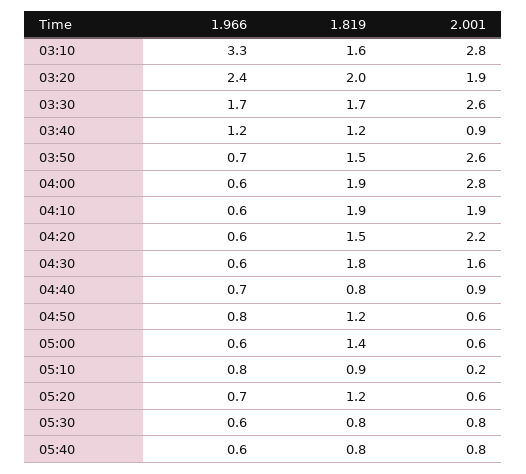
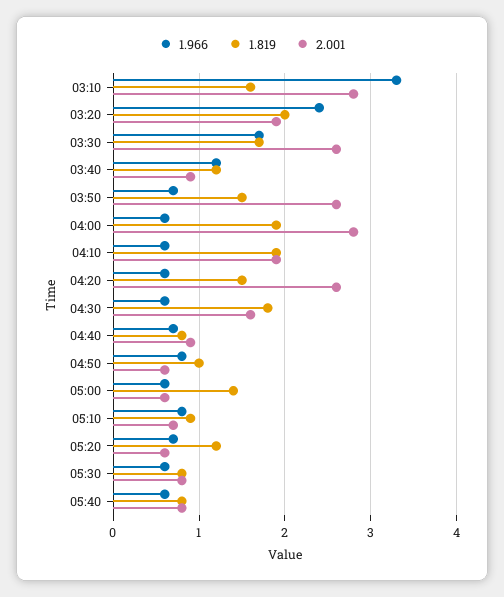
  {
    "1.966": {
      "03:10": 3.3,
      "03:20": 2.4,
      "03:30": 1.7,
      "03:40": 1.2,
      "03:50": 0.7,
      "04:00": 0.6,
      "04:10": 0.6,
      "04:20": 0.6,
      "04:30": 0.6,
      "04:40": 0.7,
      "04:50": 0.8,
      "05:00": 0.6,
      "05:10": 0.8,
      "05:20": 0.7,
      "05:30": 0.6,
      "05:40": 0.6
    },
    "1.819": {
      "03:10": 1.6,
      "03:20": 2,
      "03:30": 1.7,
      "03:40": 1.2,
      "03:50": 1.5,
      "04:00": 1.9,
      "04:10": 1.9,
      "04:20": 1.5,
      "04:30": 1.8,
      "04:40": 0.8,
-     "04:50": 1.2,
+     "04:50": 1,
      "05:00": 1.4,
      "05:10": 0.9,
      "05:20": 1.2,
      "05:30": 0.8,
      "05:40": 0.8
    },
    "2.001": {
      "03:10": 2.8,
      "03:20": 1.9,
      "03:30": 2.6,
      "03:40": 0.9,
      "03:50": 2.6,
      "04:00": 2.8,
      "04:10": 1.9,
-     "04:20": 2.2,
+     "04:20": 2.6,
      "04:30": 1.6,
      "04:40": 0.9,
      "04:50": 0.6,
      "05:00": 0.6,
-     "05:10": 0.2,
+     "05:10": 0.7,
      "05:20": 0.6,
      "05:30": 0.8,
      "05:40": 0.8
    }
  }

